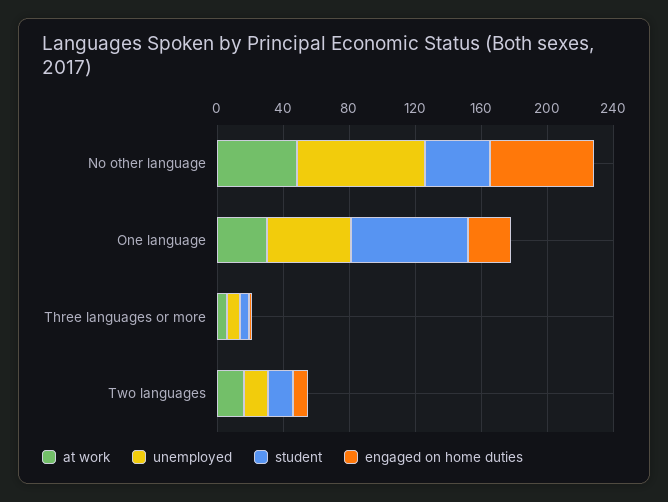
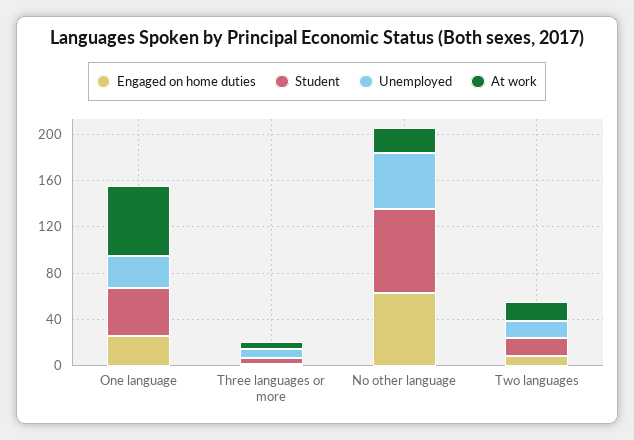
  {
    "at work": {
-     "No other language": 50,
+     "No other language": 20,
-     "One language": 30,
+     "One language": 60,
      "Three languages or more": 10,
      "Two languages": 20
    },
    "unemployed": {
-     "No other language": 80,
+     "No other language": 50,
-     "One language": 50,
+     "One language": 30,
      "Three languages or more": 10,
      "Two languages": 20
    },
    "student": {
-     "No other language": 40,
+     "No other language": 70,
-     "One language": 70,
+     "One language": 40,
      "Three languages or more": 10,
      "Two languages": 20
    },
    "engaged on home duties": {
      "No other language": 60,
      "One language": 30,
      "Three languages or more": 0,
      "Two languages": 10
    }
  }

